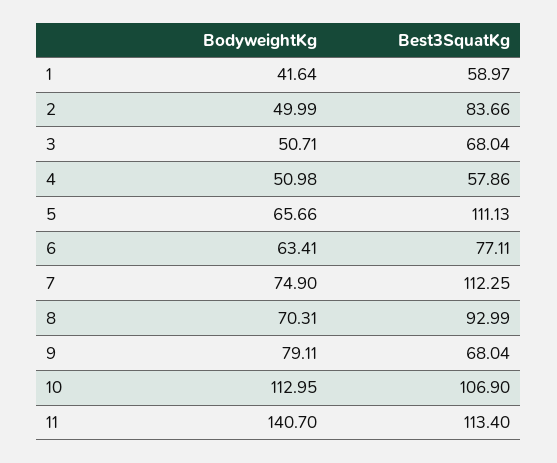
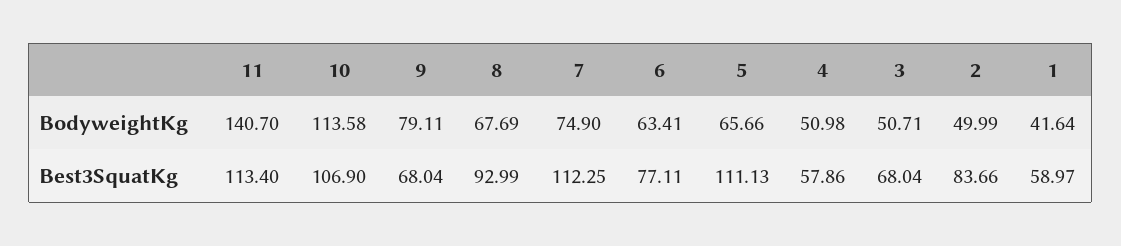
  {
    "BodyweightKg": {
      "1": 41.64,
      "2": 49.99,
      "3": 50.71,
      "4": 50.98,
      "5": 65.66,
      "6": 63.41,
      "7": 74.9,
-     "8": 70.31,
+     "8": 67.69,
      "9": 79.11,
-     "10": 112.95,
+     "10": 113.58,
      "11": 140.7
    },
    "Best3SquatKg": {
      "1": 58.97,
      "2": 83.66,
      "3": 68.04,
      "4": 57.86,
      "5": 111.13,
      "6": 77.11,
      "7": 112.25,
      "8": 92.99,
      "9": 68.04,
      "10": 106.9,
      "11": 113.4
    }
  }

